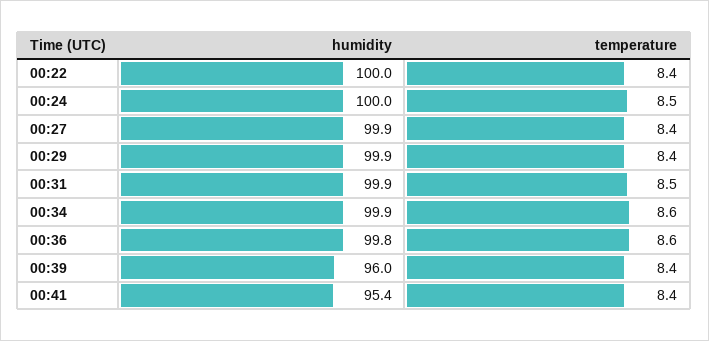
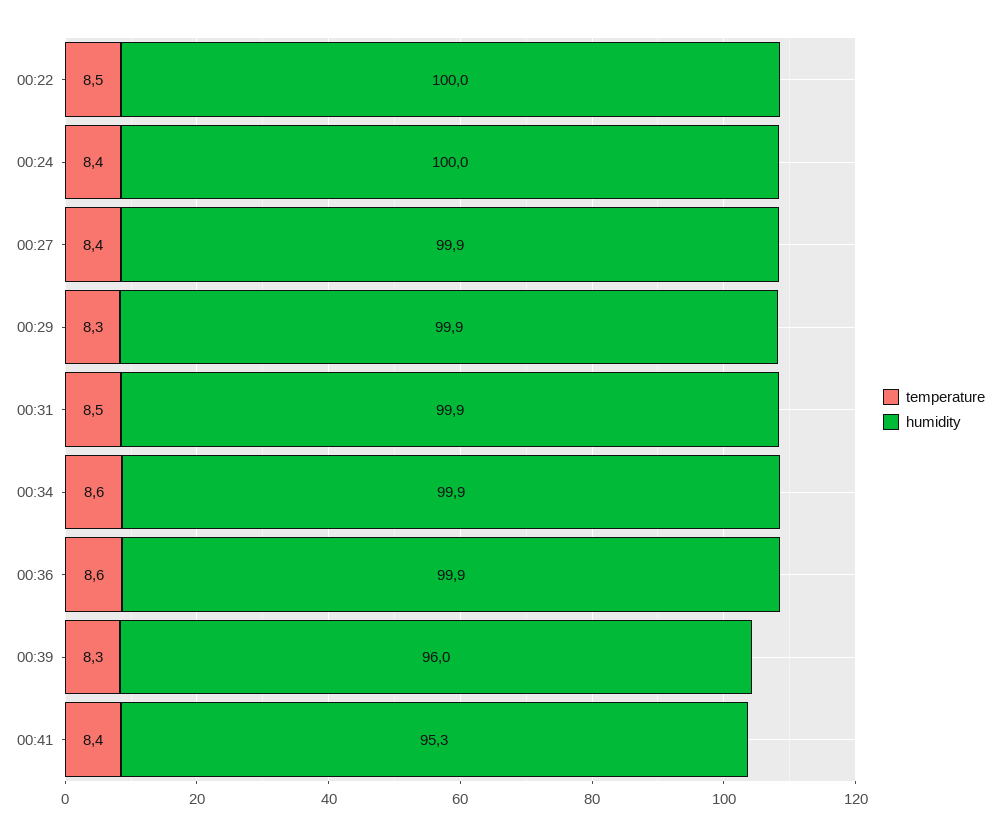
  {
    "humidity": {
      "00:22": 100,
      "00:24": 100,
      "00:27": 99.9,
      "00:29": 99.9,
      "00:31": 99.9,
      "00:34": 99.9,
-     "00:36": 99.8,
+     "00:36": 99.9,
      "00:39": 96,
-     "00:41": 95.4
+     "00:41": 95.3
    },
    "temperature": {
-     "00:22": 8.4,
+     "00:22": 8.5,
-     "00:24": 8.5,
+     "00:24": 8.4,
      "00:27": 8.4,
-     "00:29": 8.4,
+     "00:29": 8.3,
      "00:31": 8.5,
      "00:34": 8.6,
      "00:36": 8.6,
-     "00:39": 8.4,
+     "00:39": 8.3,
      "00:41": 8.4
    }
  }

